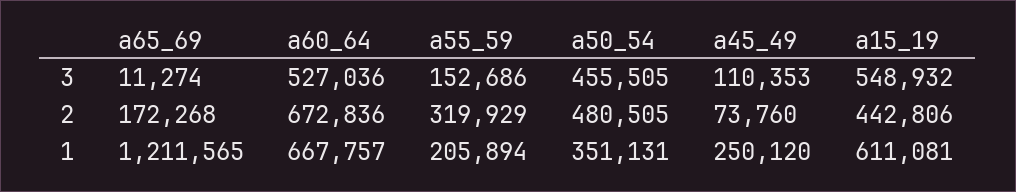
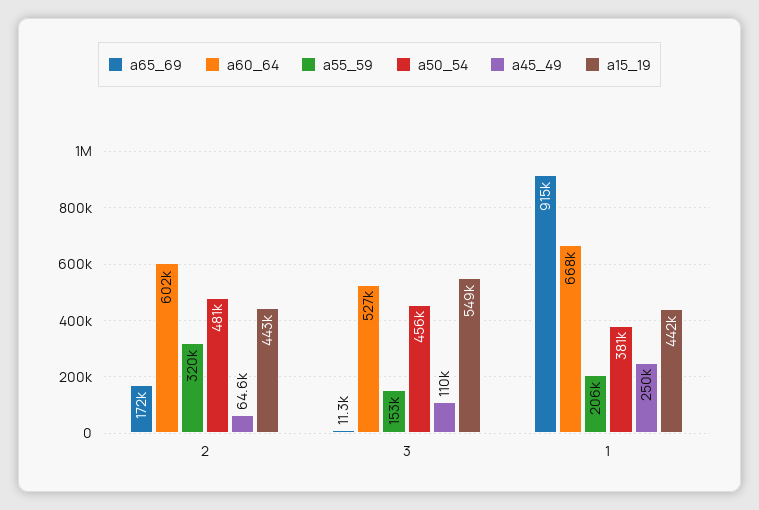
  {
    "a65_69": {
      "3": 11274,
      "2": 172268,
-     "1": 1211565
+     "1": 915000
    },
    "a60_64": {
      "3": 527036,
-     "2": 672836,
+     "2": 602000,
      "1": 667757
    },
    "a55_59": {
      "3": 152686,
      "2": 319929,
      "1": 205894
    },
    "a50_54": {
      "3": 455505,
      "2": 480505,
-     "1": 351131
+     "1": 381000
    },
    "a45_49": {
      "3": 110353,
-     "2": 73760,
+     "2": 64600,
      "1": 250120
    },
    "a15_19": {
      "3": 548932,
      "2": 442806,
-     "1": 611081
+     "1": 442000
    }
  }

